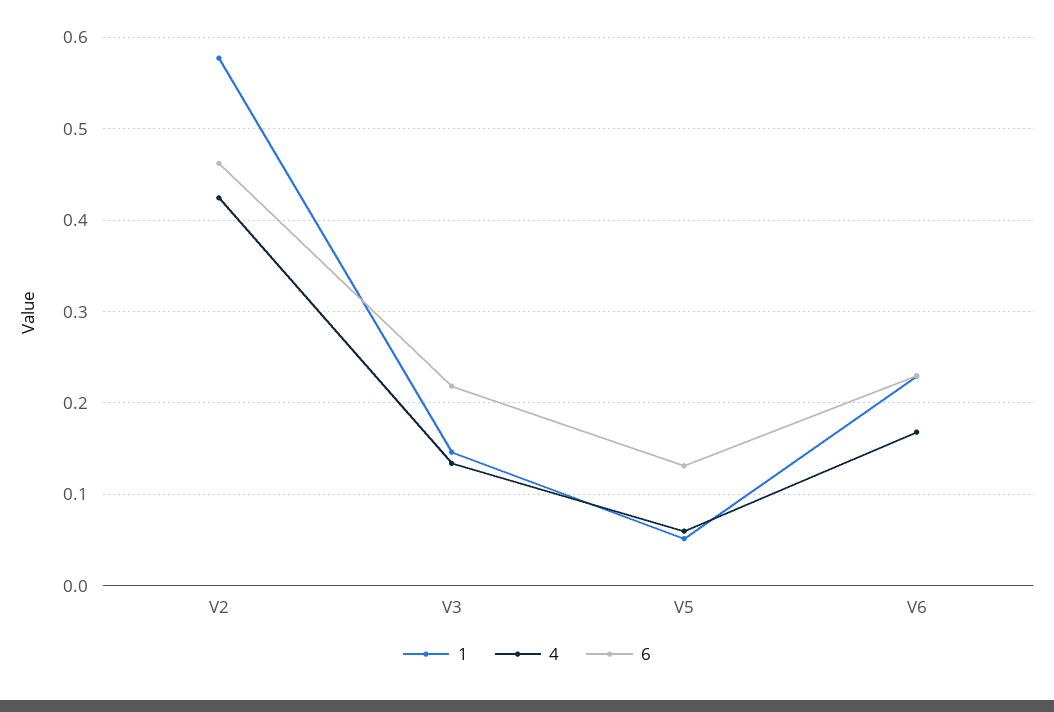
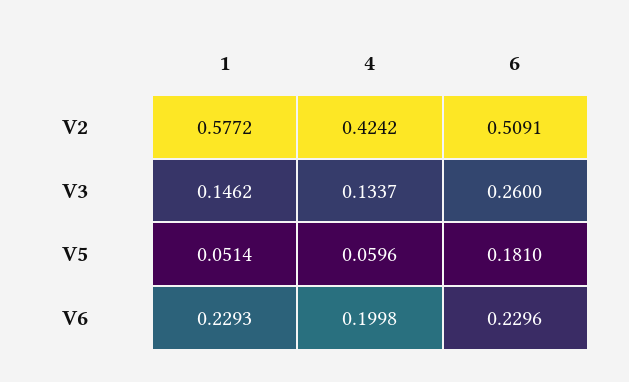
  {
    "1": {
      "V2": 0.5772,
      "V3": 0.1462,
      "V5": 0.0514,
      "V6": 0.2293
    },
    "4": {
      "V2": 0.4242,
      "V3": 0.1337,
      "V5": 0.0596,
-     "V6": 0.17
+     "V6": 0.1998
    },
    "6": {
-     "V2": 0.46,
+     "V2": 0.5091,
-     "V3": 0.22,
+     "V3": 0.26,
-     "V5": 0.13,
+     "V5": 0.181,
      "V6": 0.2296
    }
  }

